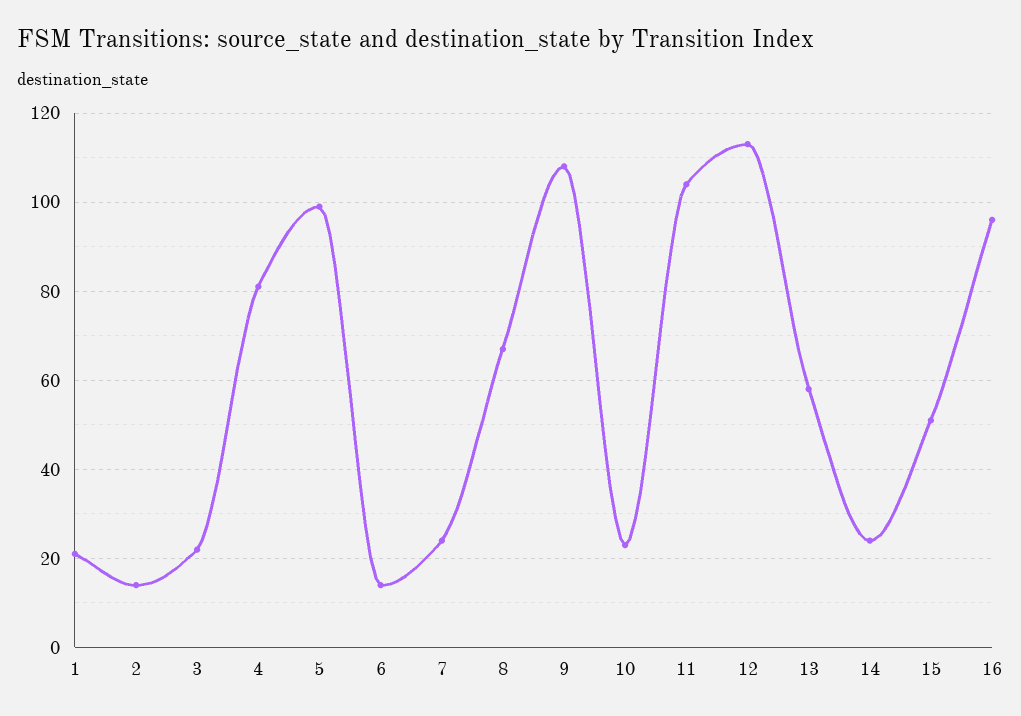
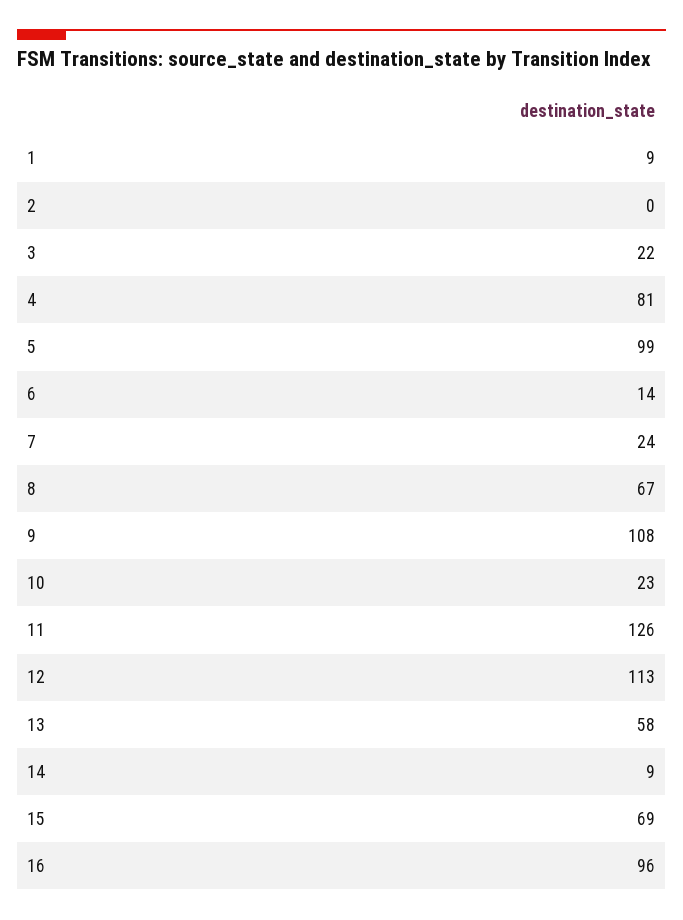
  {
-   "1": 20,
+   "1": 9,
-   "2": 15,
+   "2": 0,
    "3": 22,
    "4": 81,
    "5": 99,
    "6": 14,
    "7": 24,
    "8": 67,
    "9": 108,
    "10": 23,
-   "11": 105,
+   "11": 126,
    "12": 113,
    "13": 58,
-   "14": 25,
+   "14": 9,
-   "15": 50,
+   "15": 69,
    "16": 96
  }

